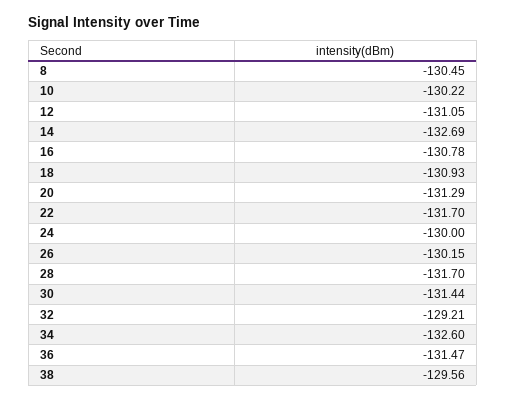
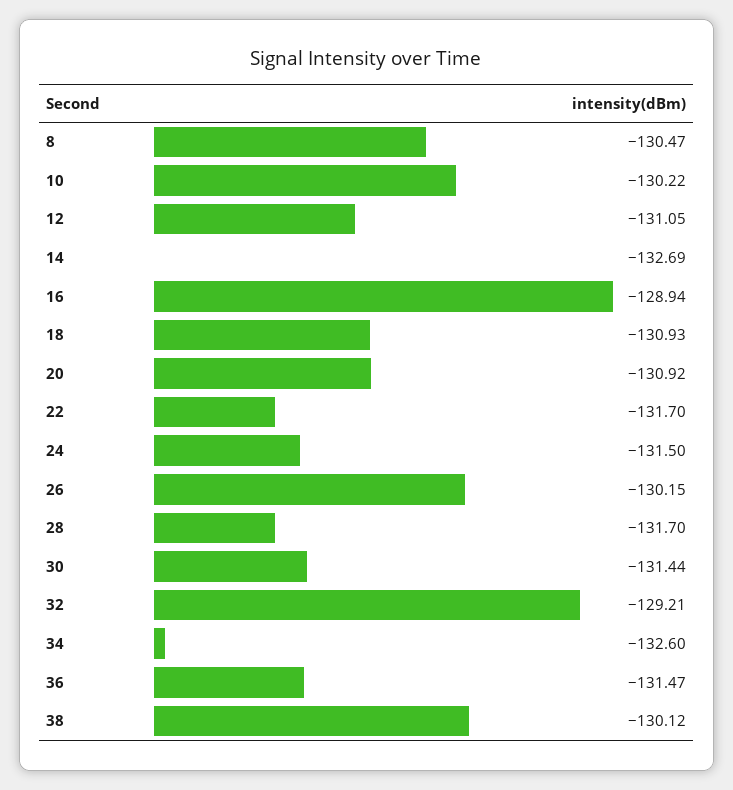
  {
-   "8": -130.45,
+   "8": -130.47,
    "10": -130.22,
    "12": -131.05,
    "14": -132.69,
-   "16": -130.78,
+   "16": -128.94,
    "18": -130.93,
-   "20": -131.29,
+   "20": -130.92,
    "22": -131.7,
-   "24": -130,
+   "24": -131.5,
    "26": -130.15,
    "28": -131.7,
    "30": -131.44,
    "32": -129.21,
    "34": -132.6,
    "36": -131.47,
-   "38": -129.56
+   "38": -130.12
  }

